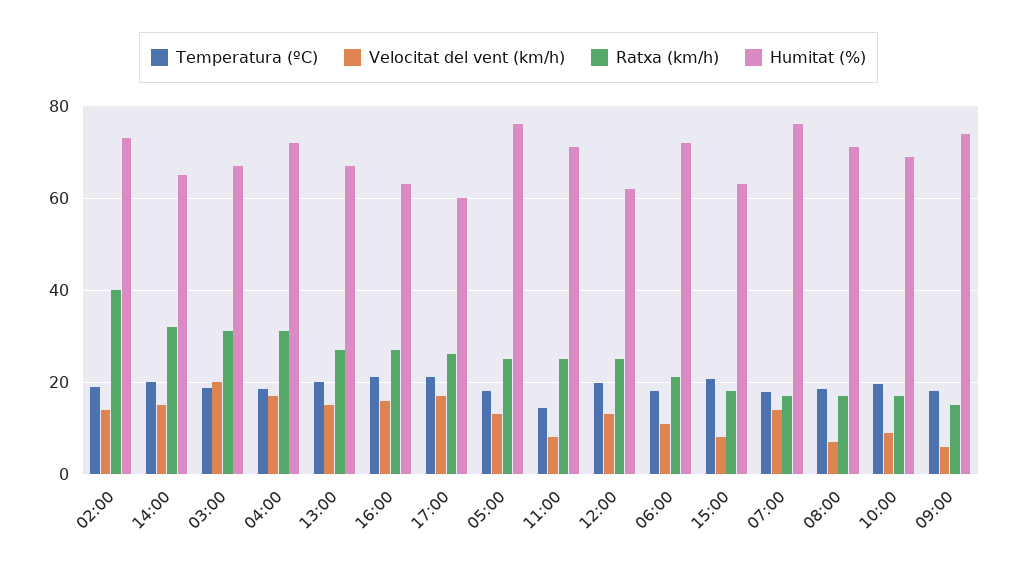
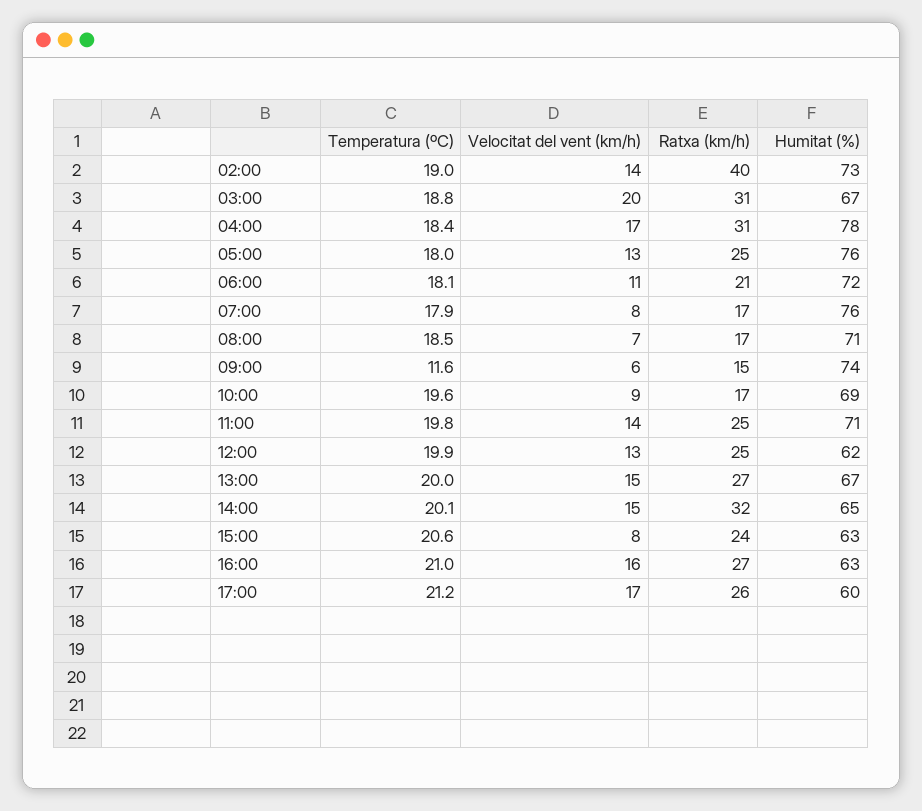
  {
    "Temperatura (ºC)": {
      "02:00": 19,
      "14:00": 20.1,
      "03:00": 18.8,
      "04:00": 18.4,
      "13:00": 20,
      "16:00": 21,
      "17:00": 21.2,
      "05:00": 18,
-     "11:00": 14,
+     "11:00": 19.8,
      "12:00": 19.9,
      "06:00": 18.1,
      "15:00": 20.6,
      "07:00": 17.9,
      "08:00": 18.5,
      "10:00": 19.6,
-     "09:00": 18
+     "09:00": 11.6
    },
    "Velocitat del vent (km/h)": {
      "02:00": 14,
      "14:00": 15,
      "03:00": 20,
      "04:00": 17,
      "13:00": 15,
      "16:00": 16,
      "17:00": 17,
      "05:00": 13,
-     "11:00": 8,
+     "11:00": 14,
      "12:00": 13,
      "06:00": 11,
      "15:00": 8,
-     "07:00": 14,
+     "07:00": 8,
      "08:00": 7,
      "10:00": 9,
      "09:00": 6
    },
    "Ratxa (km/h)": {
      "02:00": 40,
      "14:00": 32,
      "03:00": 31,
      "04:00": 31,
      "13:00": 27,
      "16:00": 27,
      "17:00": 26,
      "05:00": 25,
      "11:00": 25,
      "12:00": 25,
      "06:00": 21,
-     "15:00": 18,
+     "15:00": 24,
      "07:00": 17,
      "08:00": 17,
      "10:00": 17,
      "09:00": 15
    },
    "Humitat (%)": {
      "02:00": 73,
      "14:00": 65,
      "03:00": 67,
-     "04:00": 72,
+     "04:00": 78,
      "13:00": 67,
      "16:00": 63,
      "17:00": 60,
      "05:00": 76,
      "11:00": 71,
      "12:00": 62,
      "06:00": 72,
      "15:00": 63,
      "07:00": 76,
      "08:00": 71,
      "10:00": 69,
      "09:00": 74
    }
  }

